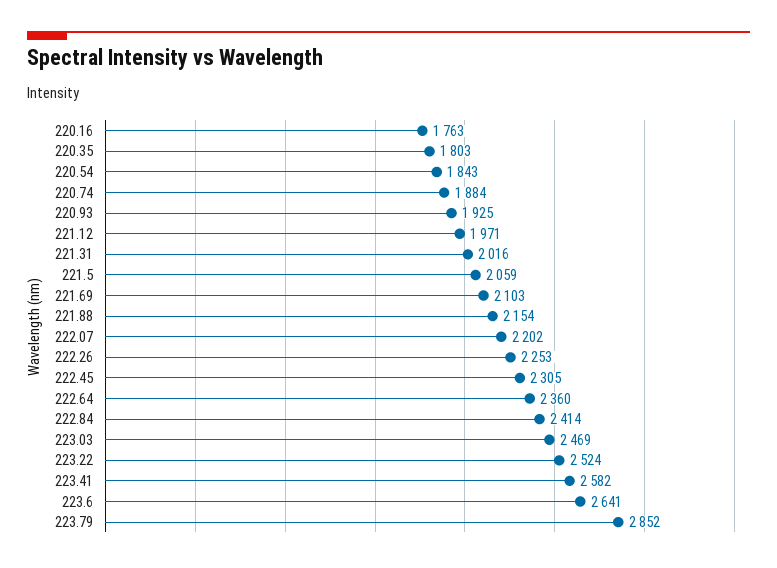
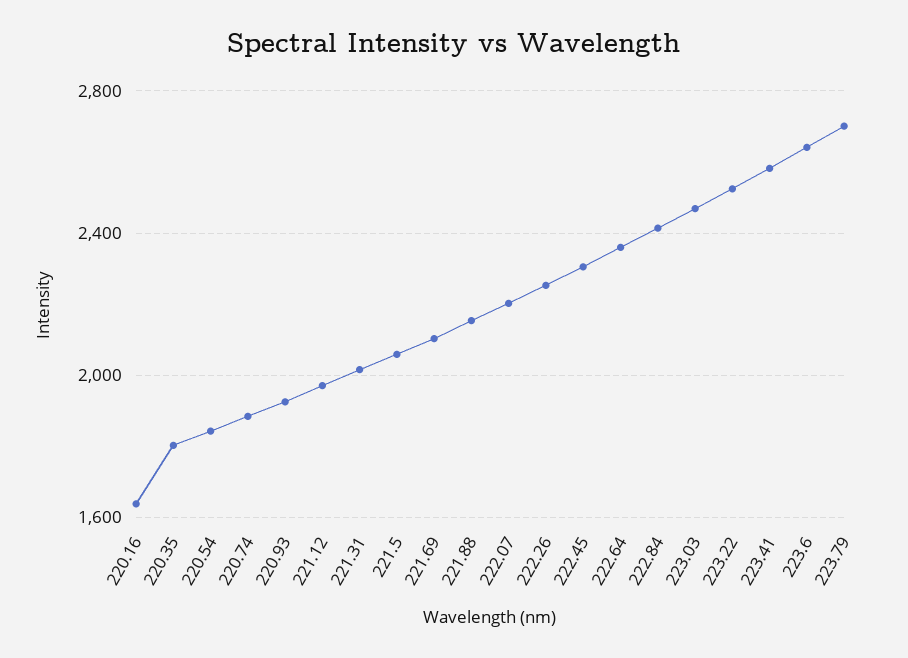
  {
-   "220.16": 1763,
+   "220.16": 1650,
    "220.35": 1803,
    "220.54": 1843,
    "220.74": 1884,
    "220.93": 1925,
    "221.12": 1971,
    "221.31": 2016,
    "221.5": 2059,
    "221.69": 2103,
    "221.88": 2154,
    "222.07": 2202,
    "222.26": 2253,
    "222.45": 2305,
    "222.64": 2360,
    "222.84": 2414,
    "223.03": 2469,
    "223.22": 2524,
    "223.41": 2582,
    "223.6": 2641,
-   "223.79": 2852
+   "223.79": 2700
  }

